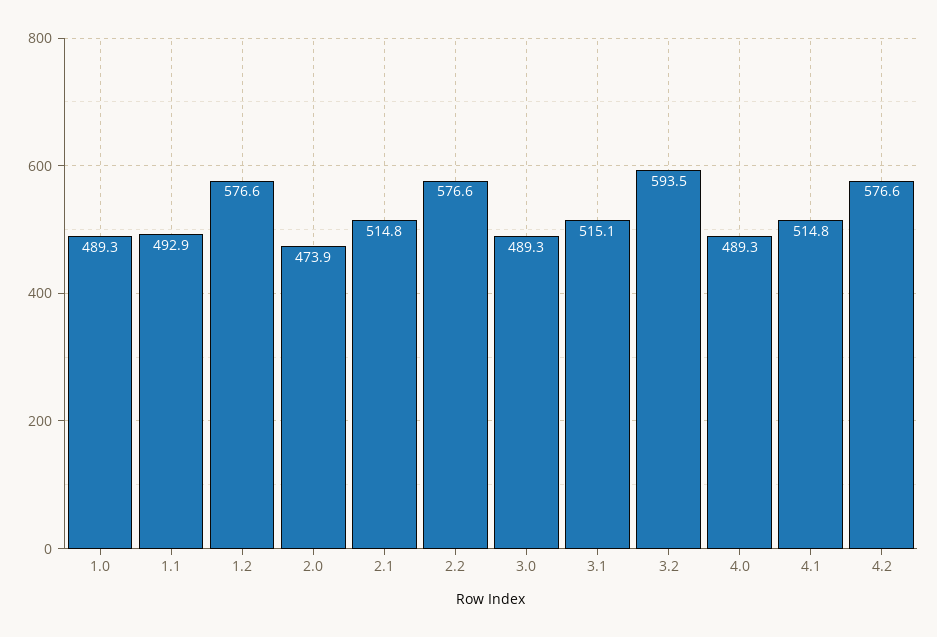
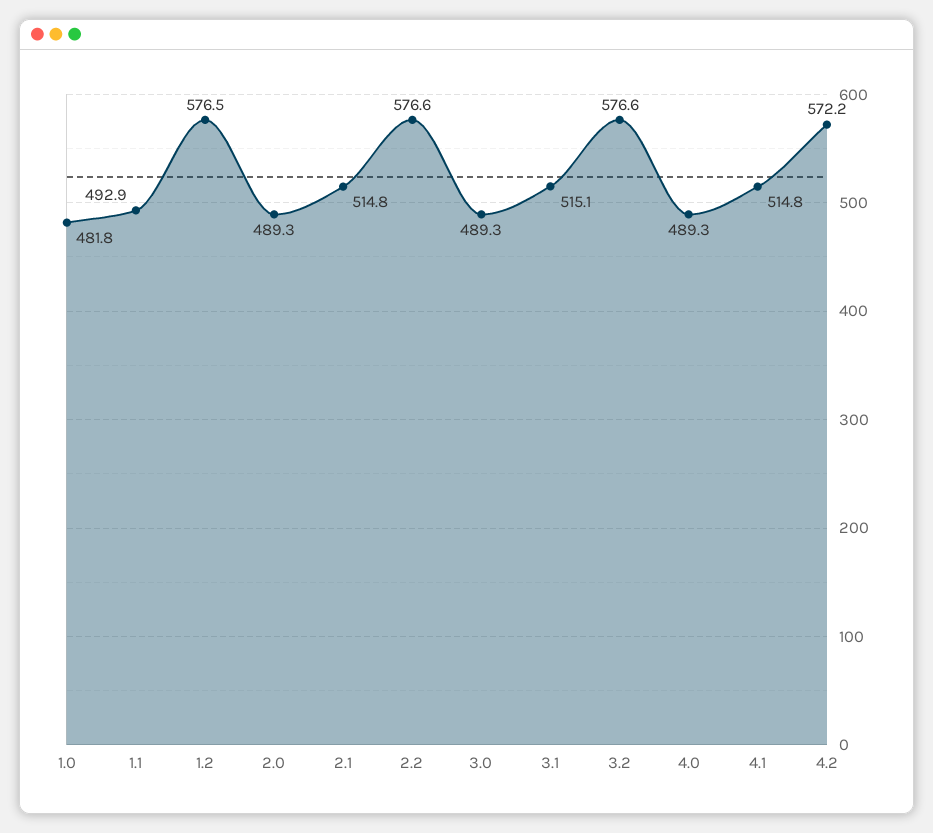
  {
-   "1.0": 489.3,
+   "1.0": 481.8,
    "1.1": 492.9,
-   "1.2": 576.6,
+   "1.2": 576.5,
-   "2.0": 473.9,
+   "2.0": 489.3,
    "2.1": 514.8,
    "2.2": 576.6,
    "3.0": 489.3,
    "3.1": 515.1,
-   "3.2": 593.5,
+   "3.2": 576.6,
    "4.0": 489.3,
    "4.1": 514.8,
-   "4.2": 576.6
+   "4.2": 572.2
  }

